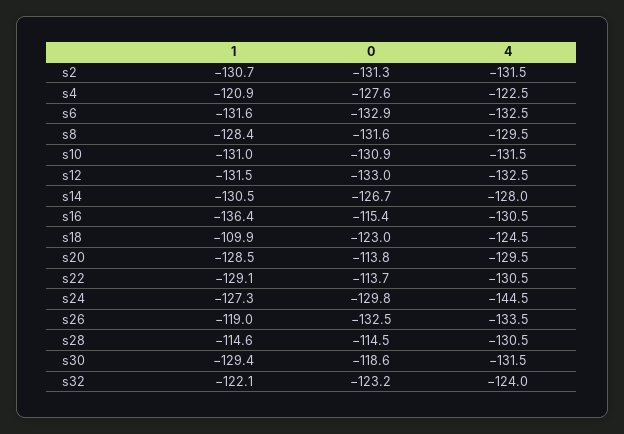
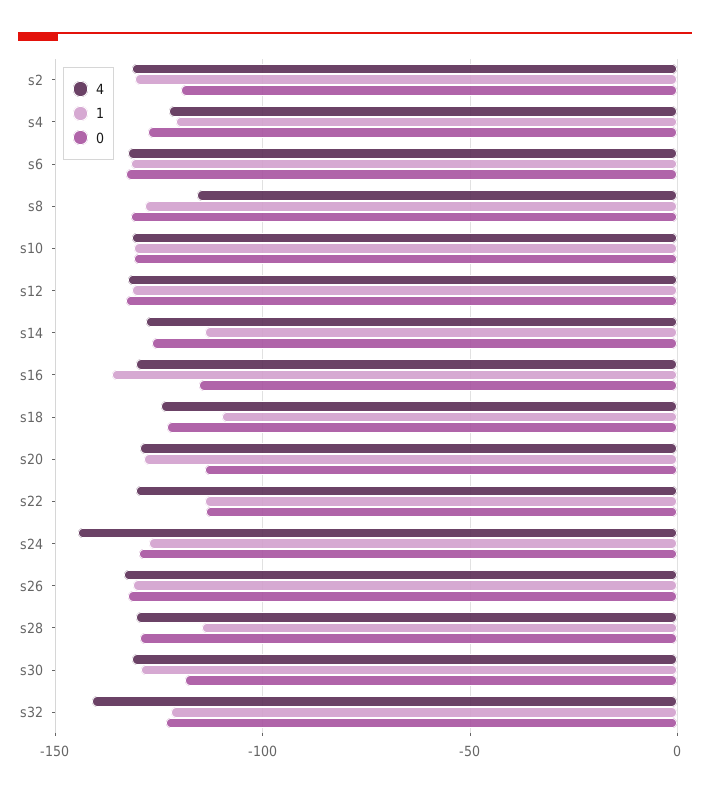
  {
    "1": {
      "s2": -130.7,
      "s4": -120.9,
      "s6": -131.6,
      "s8": -128.4,
      "s10": -131,
      "s12": -131.5,
-     "s14": -130.5,
+     "s14": -115,
      "s16": -136.4,
      "s18": -109.9,
      "s20": -128.5,
-     "s22": -129.1,
+     "s22": -115,
      "s24": -127.3,
-     "s26": -119,
+     "s26": -130,
      "s28": -114.6,
      "s30": -129.4,
      "s32": -122.1
    },
    "0": {
-     "s2": -131.3,
+     "s2": -120,
      "s4": -127.6,
      "s6": -132.9,
      "s8": -131.6,
      "s10": -130.9,
      "s12": -133,
      "s14": -126.7,
      "s16": -115.4,
      "s18": -123,
      "s20": -113.8,
      "s22": -113.7,
      "s24": -129.8,
      "s26": -132.5,
-     "s28": -114.5,
+     "s28": -130,
      "s30": -118.6,
      "s32": -123.2
    },
    "4": {
      "s2": -131.5,
      "s4": -122.5,
      "s6": -132.5,
-     "s8": -129.5,
+     "s8": -115,
      "s10": -131.5,
      "s12": -132.5,
      "s14": -128,
      "s16": -130.5,
      "s18": -124.5,
      "s20": -129.5,
      "s22": -130.5,
      "s24": -144.5,
      "s26": -133.5,
      "s28": -130.5,
      "s30": -131.5,
-     "s32": -124
+     "s32": -140
    }
  }

